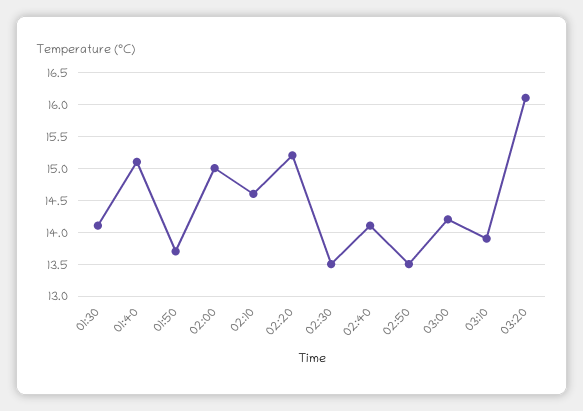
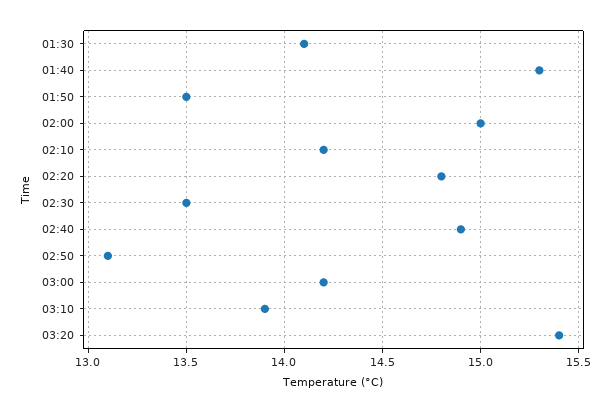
  {
    "01:30": 14.1,
-   "01:40": 15.1,
+   "01:40": 15.3,
-   "01:50": 13.7,
+   "01:50": 13.5,
    "02:00": 15,
-   "02:10": 14.6,
+   "02:10": 14.2,
-   "02:20": 15.2,
+   "02:20": 14.8,
    "02:30": 13.5,
-   "02:40": 14.1,
+   "02:40": 14.9,
-   "02:50": 13.5,
+   "02:50": 13.1,
    "03:00": 14.2,
    "03:10": 13.9,
-   "03:20": 16.1
+   "03:20": 15.4
  }

